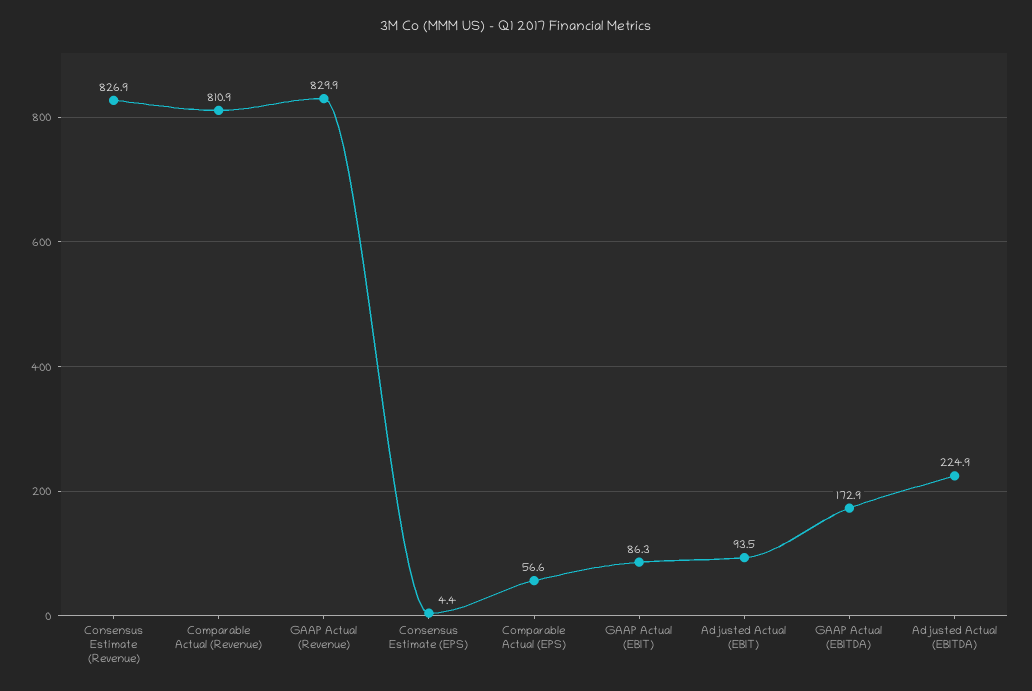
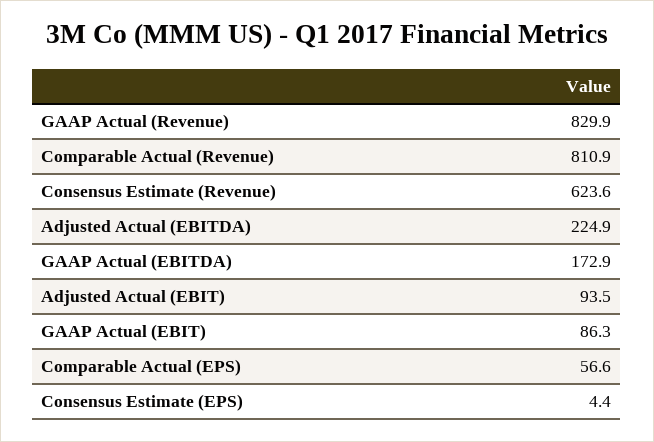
  {
-   "Consensus Estimate (Revenue)": 826.9,
+   "Consensus Estimate (Revenue)": 623.6,
    "Comparable Actual (Revenue)": 810.9,
    "GAAP Actual (Revenue)": 829.9,
    "Consensus Estimate (EPS)": 4.4,
    "Comparable Actual (EPS)": 56.6,
    "GAAP Actual (EBIT)": 86.3,
    "Adjusted Actual (EBIT)": 93.5,
    "GAAP Actual (EBITDA)": 172.9,
    "Adjusted Actual (EBITDA)": 224.9
  }

